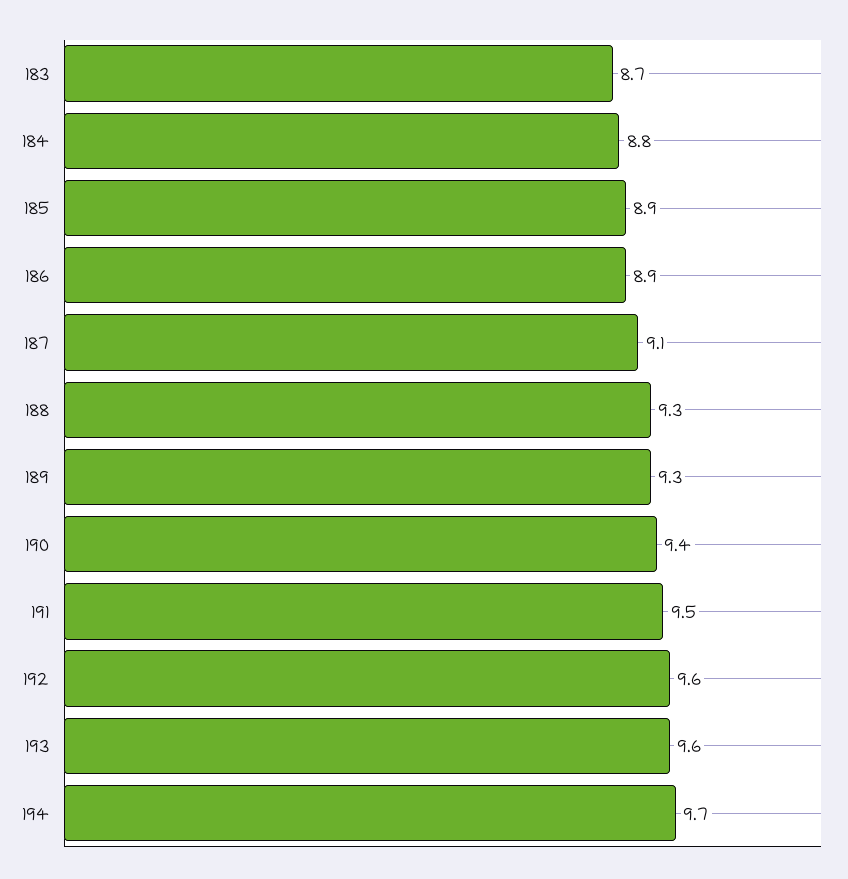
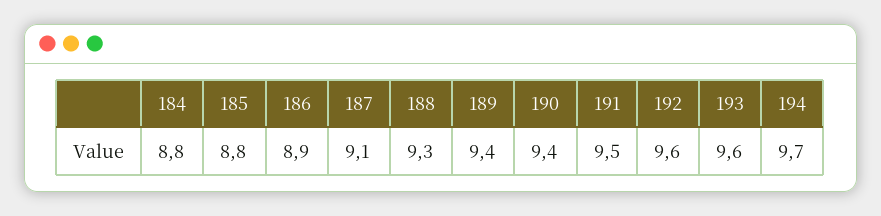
  {
-   "183": 8.7,
    "184": 8.8,
-   "185": 8.9,
+   "185": 8.8,
    "186": 8.9,
    "187": 9.1,
    "188": 9.3,
-   "189": 9.3,
+   "189": 9.4,
    "190": 9.4,
    "191": 9.5,
    "192": 9.6,
    "193": 9.6,
    "194": 9.7
  }

